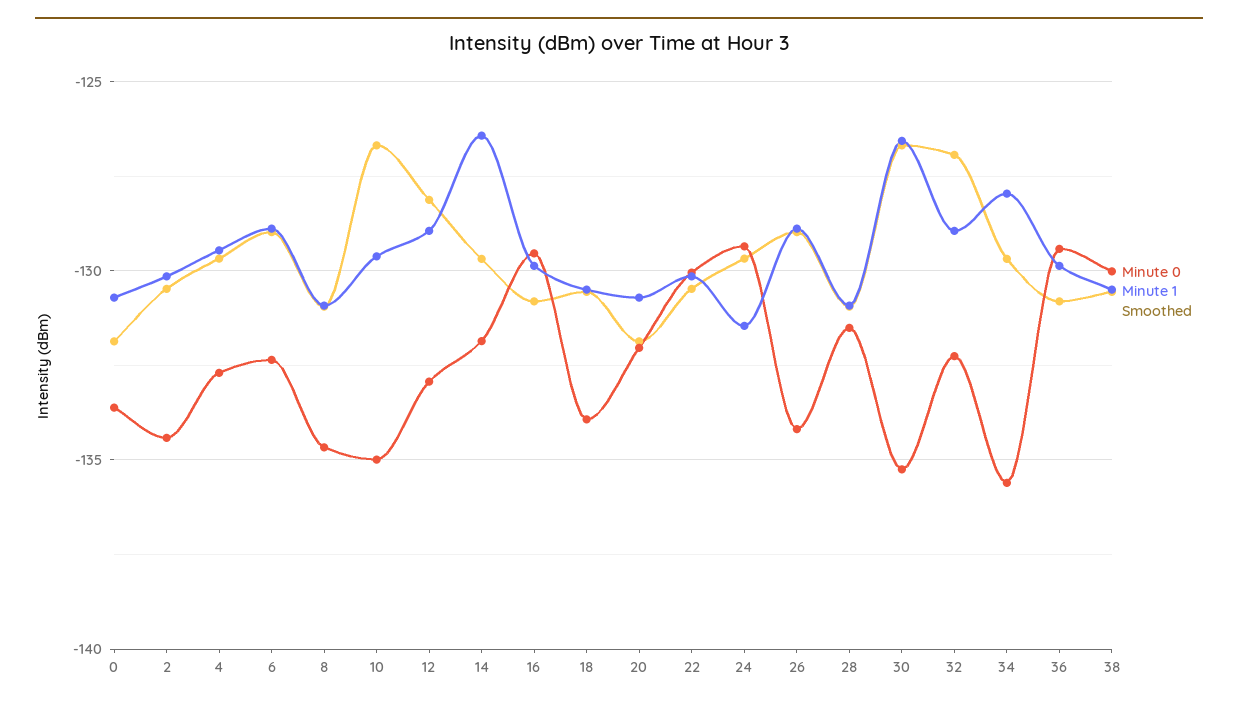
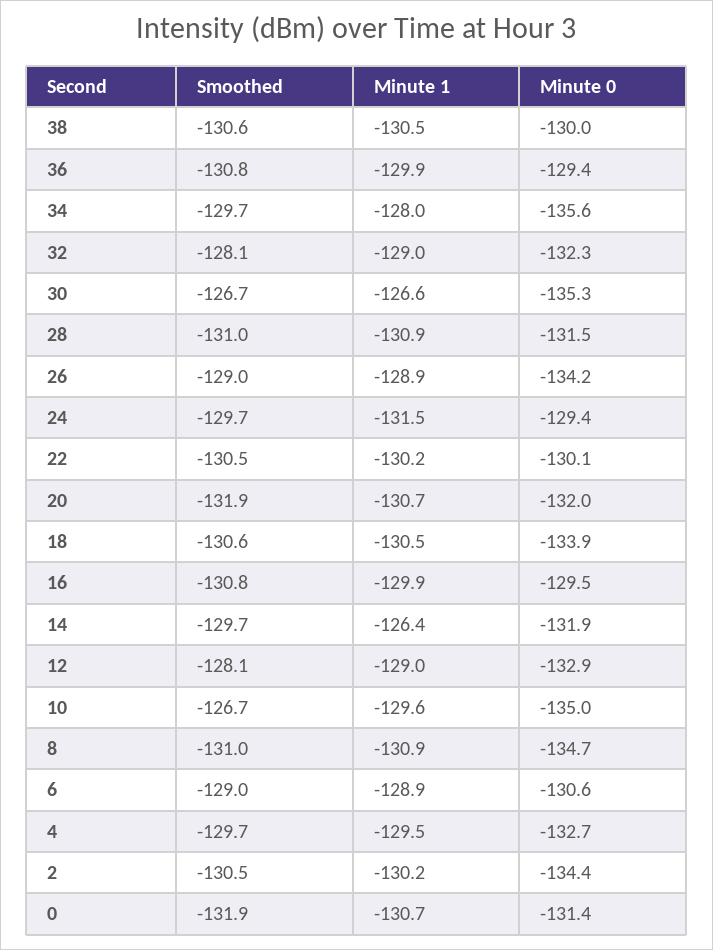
  {
    "Minute 0": {
-     "0": -133.5,
+     "0": -131.4,
      "2": -134.4,
      "4": -132.7,
-     "6": -132.5,
+     "6": -130.6,
      "8": -134.7,
      "10": -135,
      "12": -132.9,
      "14": -131.9,
      "16": -129.5,
      "18": -133.9,
      "20": -132,
      "22": -130.1,
      "24": -129.4,
      "26": -134.2,
      "28": -131.5,
      "30": -135.3,
      "32": -132.3,
      "34": -135.6,
      "36": -129.4,
      "38": -130
    },
    "Minute 1": {
      "0": -130.7,
      "2": -130.2,
      "4": -129.5,
      "6": -128.9,
      "8": -130.9,
      "10": -129.6,
      "12": -129,
      "14": -126.4,
      "16": -129.9,
      "18": -130.5,
      "20": -130.7,
      "22": -130.2,
      "24": -131.5,
      "26": -128.9,
      "28": -130.9,
      "30": -126.6,
      "32": -129,
      "34": -128,
      "36": -129.9,
      "38": -130.5
    },
    "Smoothed": {
      "0": -131.9,
      "2": -130.5,
      "4": -129.7,
      "6": -129,
      "8": -131,
      "10": -126.7,
      "12": -128.1,
      "14": -129.7,
      "16": -130.8,
      "18": -130.6,
      "20": -131.9,
      "22": -130.5,
      "24": -129.7,
      "26": -129,
      "28": -131,
      "30": -126.7,
-     "32": -127,
+     "32": -128.1,
      "34": -129.7,
      "36": -130.8,
      "38": -130.6
    }
  }

